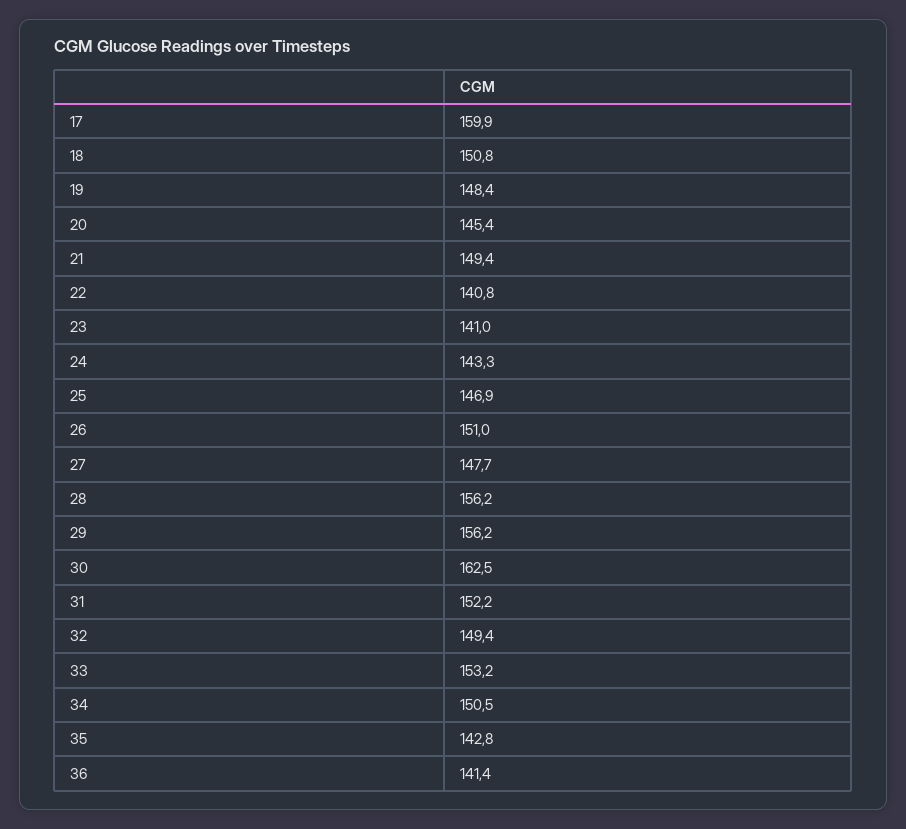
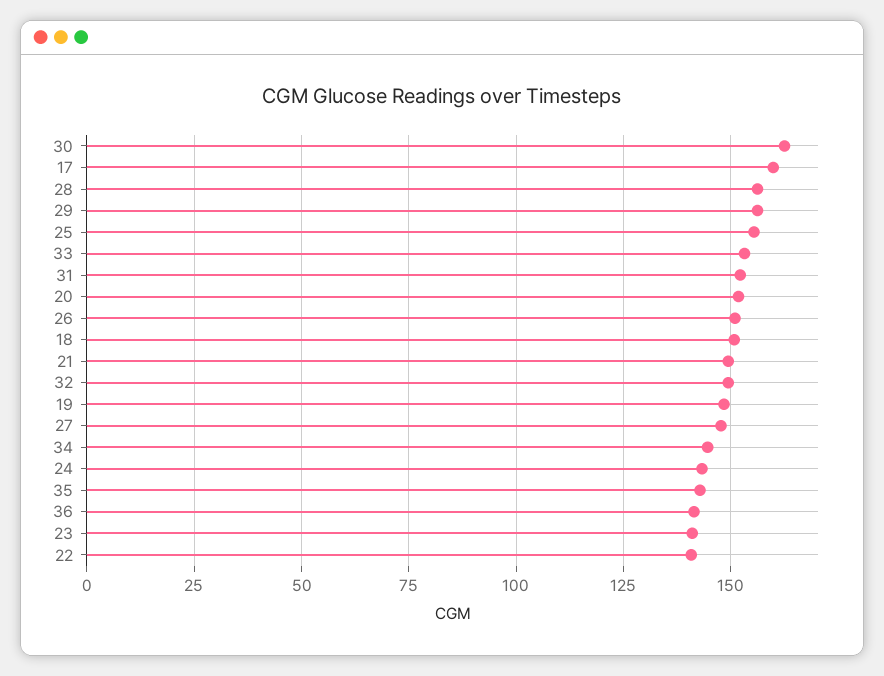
  {
    "17": 159.9,
    "18": 150.8,
    "19": 148.4,
-   "20": 145.4,
+   "20": 152.5,
    "21": 149.4,
    "22": 140.8,
    "23": 141,
    "24": 143.3,
-   "25": 146.9,
+   "25": 155,
    "26": 151,
    "27": 147.7,
    "28": 156.2,
    "29": 156.2,
    "30": 162.5,
    "31": 152.2,
    "32": 149.4,
    "33": 153.2,
-   "34": 150.5,
+   "34": 145,
    "35": 142.8,
    "36": 141.4
  }

